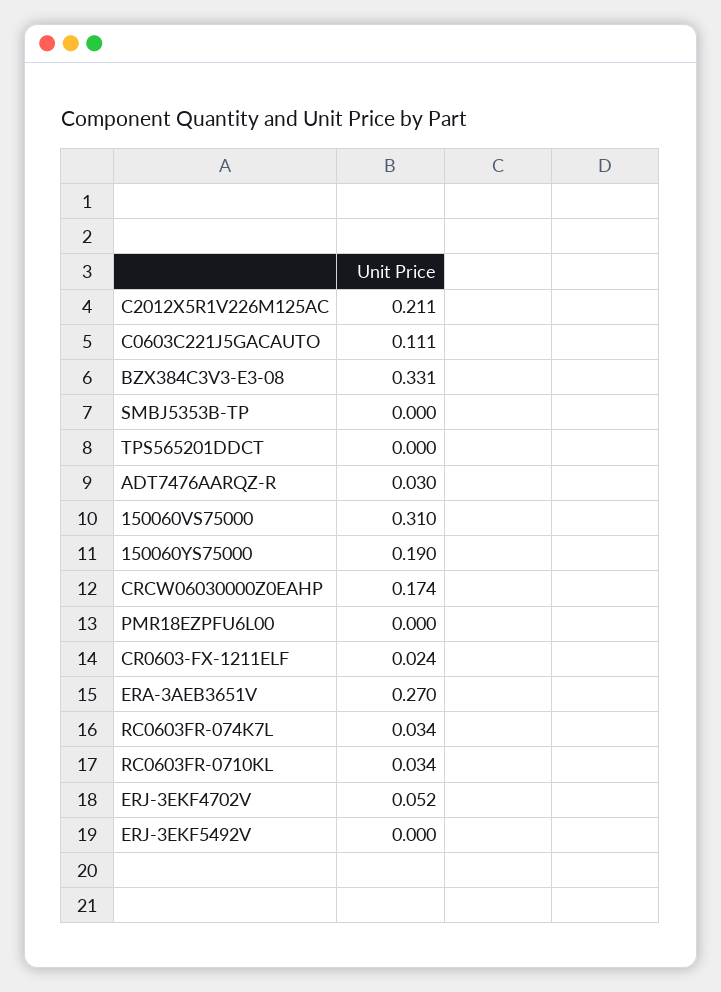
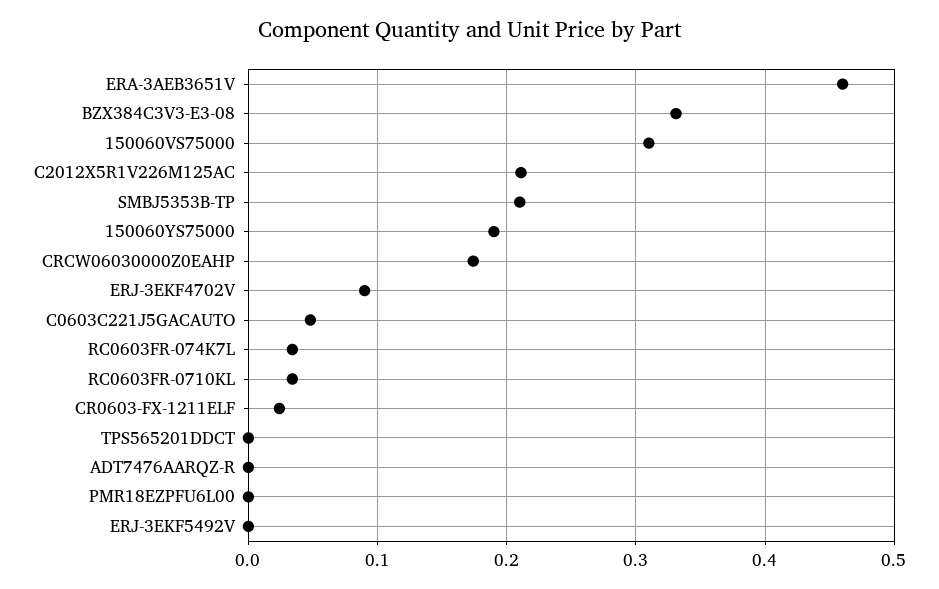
  {
    "C2012X5R1V226M125AC": 0.211,
-   "C0603C221J5GACAUTO": 0.111,
+   "C0603C221J5GACAUTO": 0.05,
    "BZX384C3V3-E3-08": 0.331,
-   "SMBJ5353B-TP": 0,
+   "SMBJ5353B-TP": 0.21,
    "TPS565201DDCT": 0,
-   "ADT7476AARQZ-R": 0.03,
+   "ADT7476AARQZ-R": 0,
    "150060VS75000": 0.31,
    "150060YS75000": 0.19,
    "CRCW06030000Z0EAHP": 0.174,
    "PMR18EZPFU6L00": 0,
    "CR0603-FX-1211ELF": 0.024,
-   "ERA-3AEB3651V": 0.27,
+   "ERA-3AEB3651V": 0.46,
    "RC0603FR-074K7L": 0.034,
    "RC0603FR-0710KL": 0.034,
-   "ERJ-3EKF4702V": 0.052,
+   "ERJ-3EKF4702V": 0.09,
    "ERJ-3EKF5492V": 0
  }

